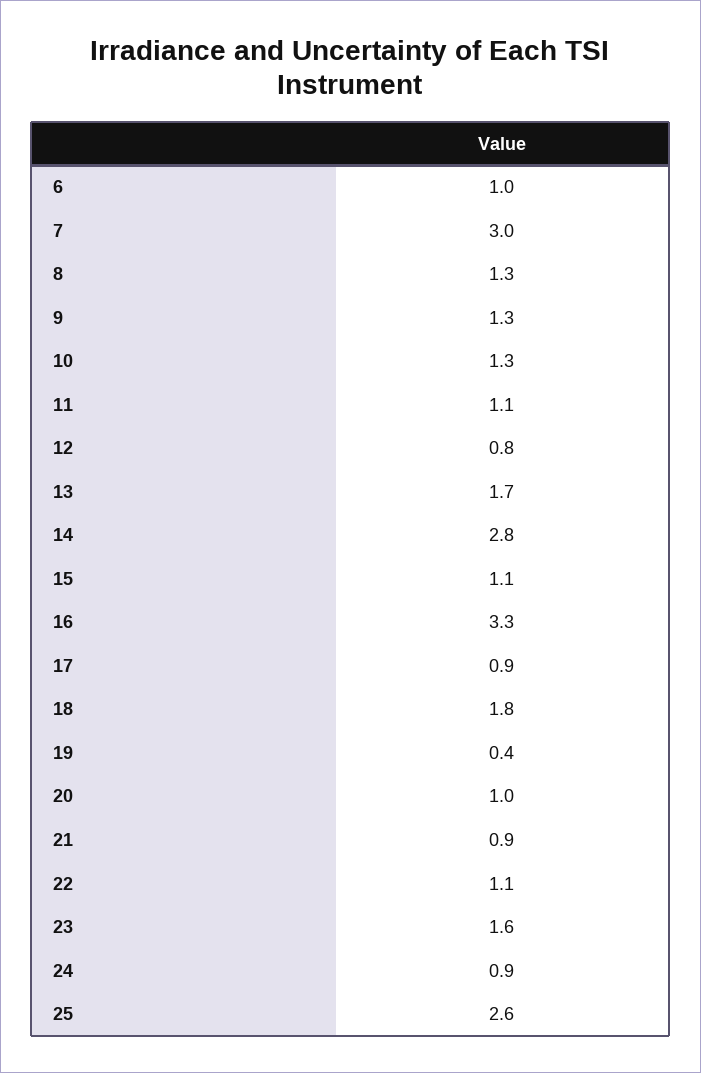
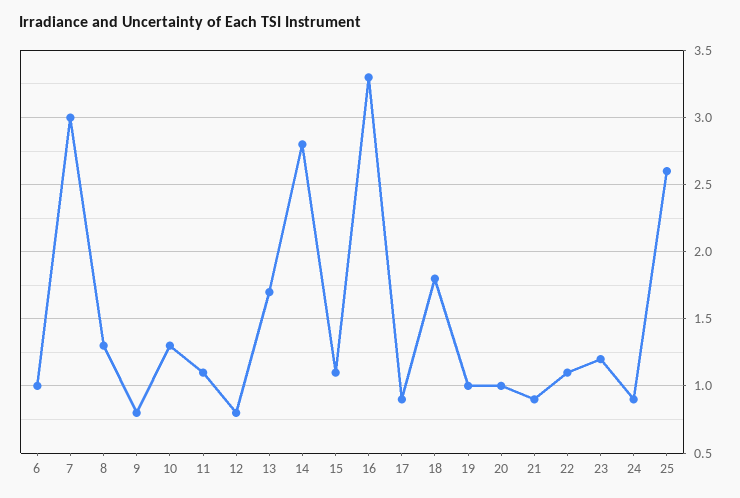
  {
    "6": 1,
    "7": 3,
    "8": 1.3,
-   "9": 1.3,
+   "9": 0.8,
    "10": 1.3,
    "11": 1.1,
    "12": 0.8,
    "13": 1.7,
    "14": 2.8,
    "15": 1.1,
    "16": 3.3,
    "17": 0.9,
    "18": 1.8,
-   "19": 0.4,
+   "19": 1,
    "20": 1,
    "21": 0.9,
    "22": 1.1,
-   "23": 1.6,
+   "23": 1.2,
    "24": 0.9,
    "25": 2.6
  }

